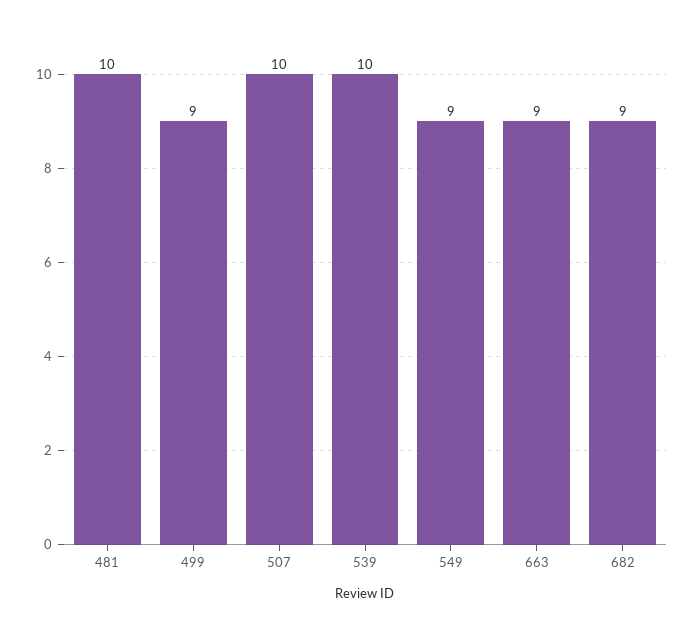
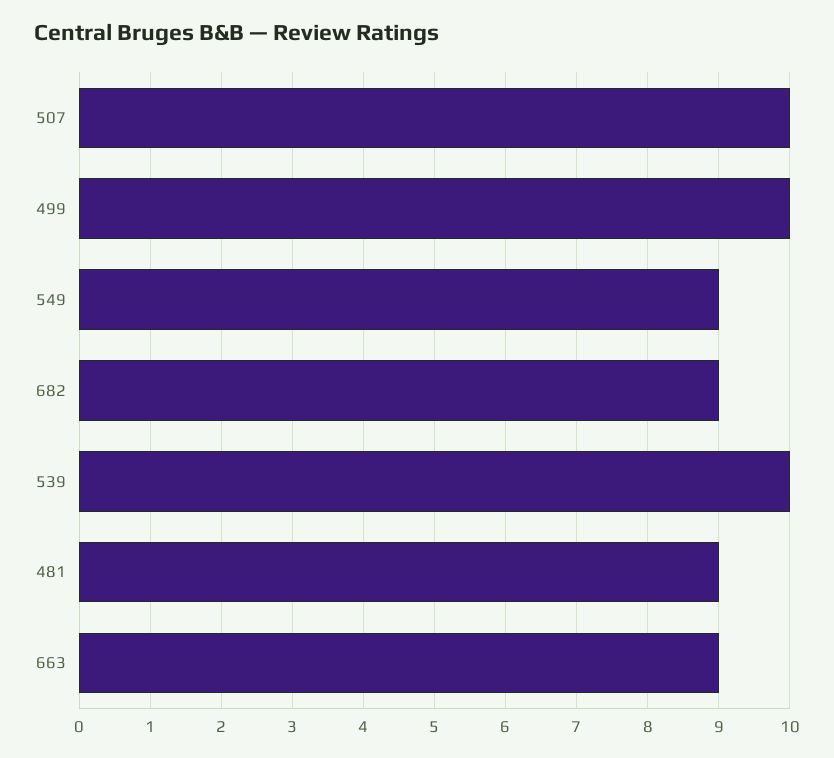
  {
-   "481": 10,
+   "481": 9,
-   "499": 9,
+   "499": 10,
    "507": 10,
    "539": 10,
    "549": 9,
    "663": 9,
    "682": 9
  }

